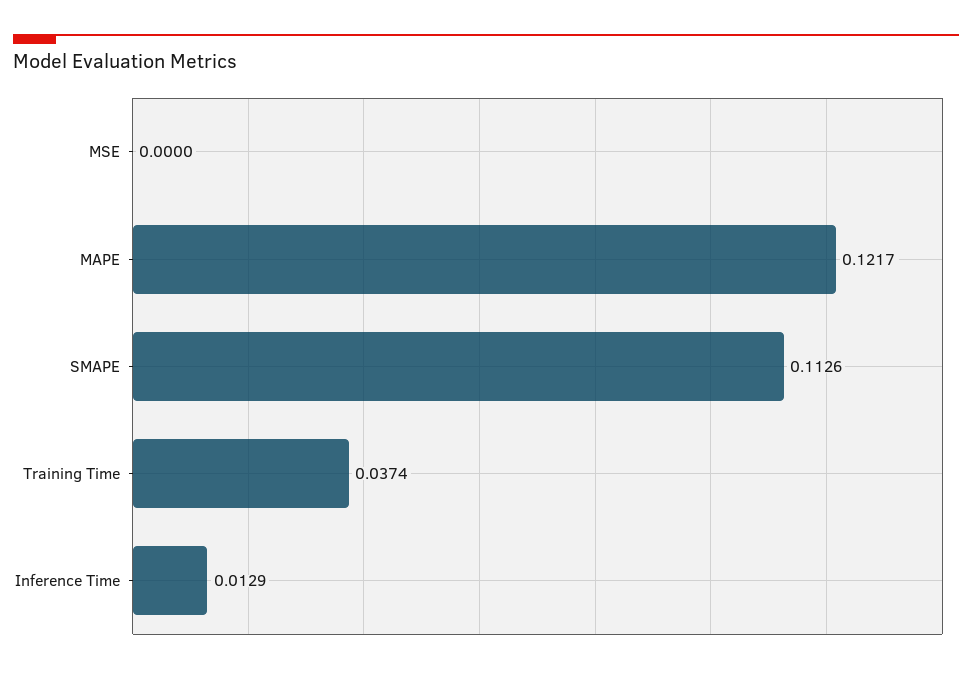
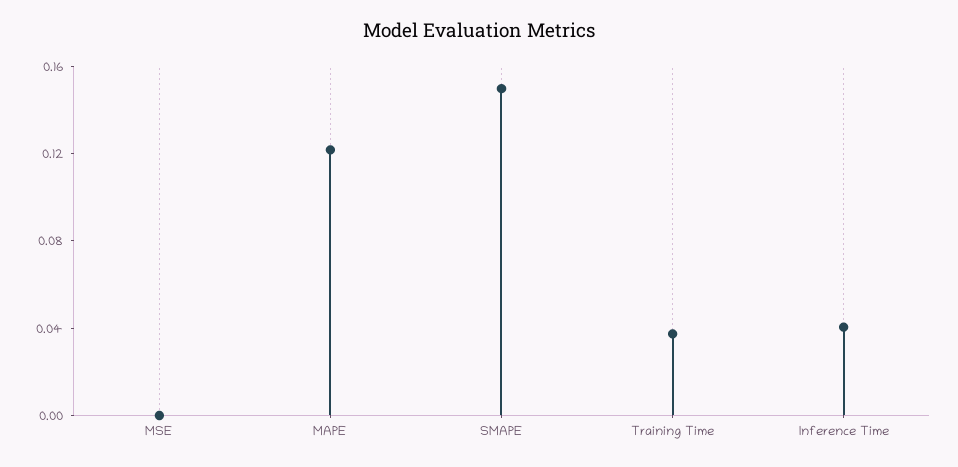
  {
    "MSE": 0,
    "MAPE": 0.1217,
-   "SMAPE": 0.1126,
+   "SMAPE": 0.15,
    "Training Time": 0.0374,
-   "Inference Time": 0.0129
+   "Inference Time": 0.04
  }

